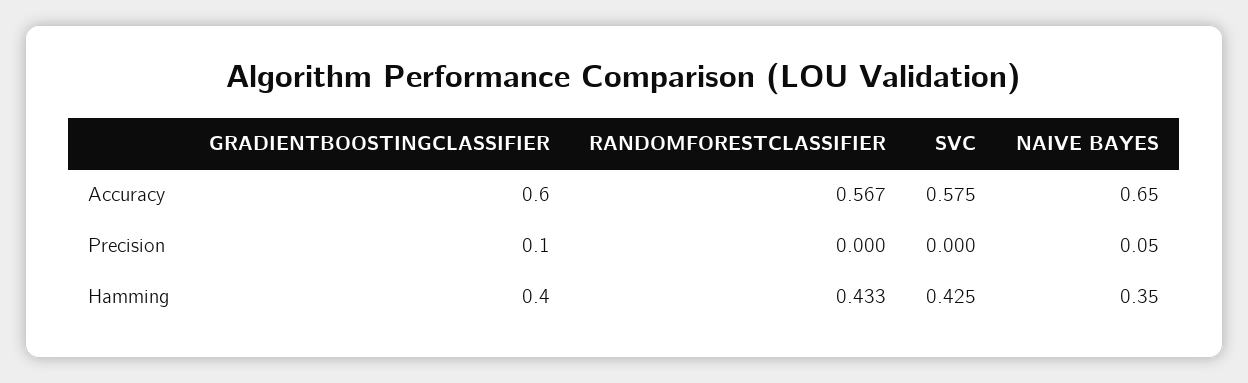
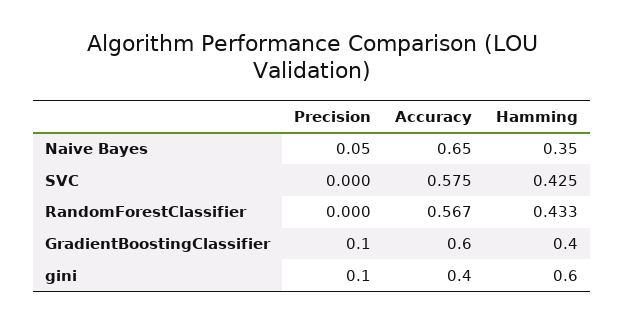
  {
    "GRADIENTBOOSTINGCLASSIFIER": {
      "Accuracy": 0.6,
      "Precision": 0.1,
      "Hamming": 0.4
    },
    "RANDOMFORESTCLASSIFIER": {
      "Accuracy": 0.567,
      "Precision": 0,
      "Hamming": 0.433
    },
    "SVC": {
      "Accuracy": 0.575,
      "Precision": 0,
      "Hamming": 0.425
    },
    "NAIVE BAYES": {
      "Accuracy": 0.65,
      "Precision": 0.05,
      "Hamming": 0.35
-   }
+   },
+   "gini": {
+     "Precision": 0.1,
+     "Accuracy": 0.4,
+     "Hamming": 0.6
+   }
  }

